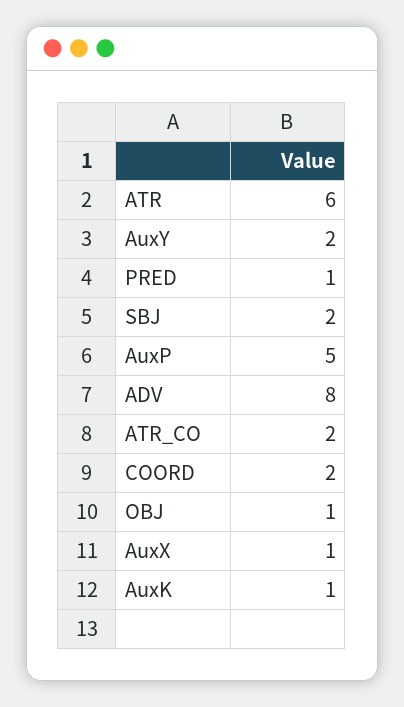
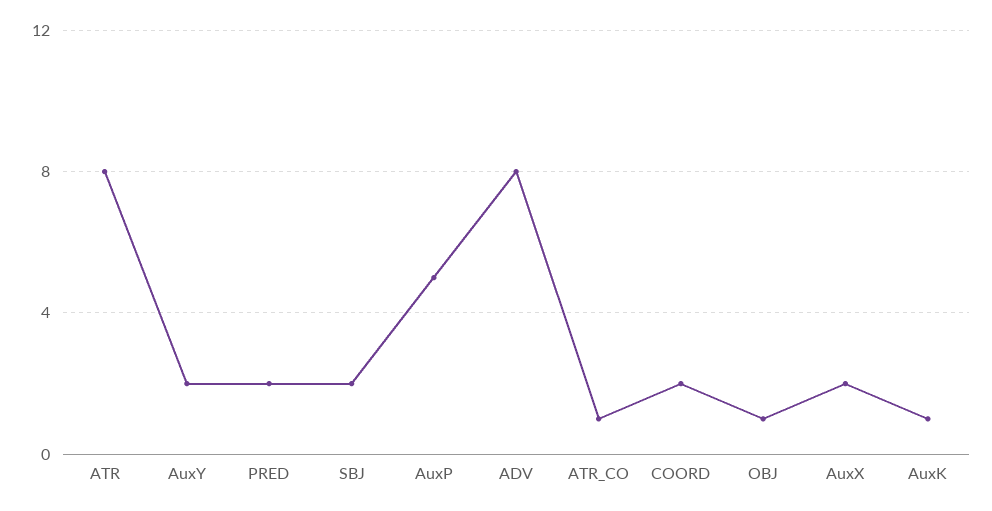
  {
-   "ATR": 6,
+   "ATR": 8,
    "AuxY": 2,
-   "PRED": 1,
+   "PRED": 2,
    "SBJ": 2,
    "AuxP": 5,
    "ADV": 8,
-   "ATR_CO": 2,
+   "ATR_CO": 1,
    "COORD": 2,
    "OBJ": 1,
-   "AuxX": 1,
+   "AuxX": 2,
    "AuxK": 1
  }

